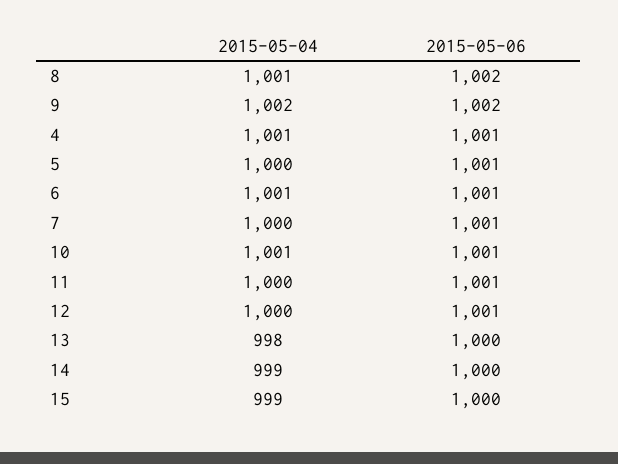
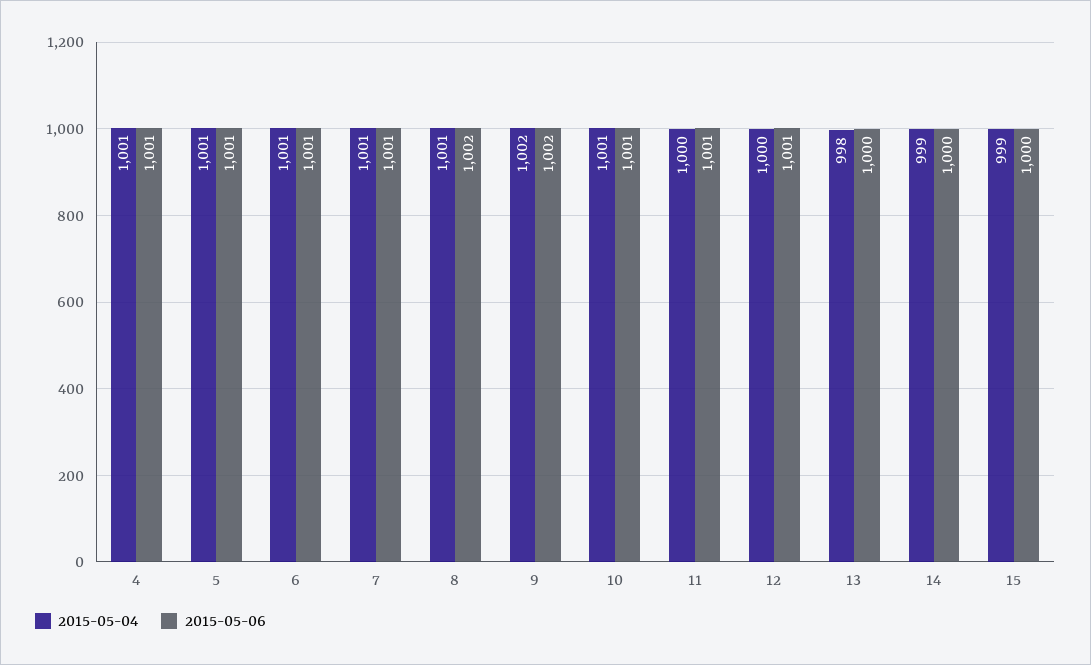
  {
    "2015-05-04": {
      "8": 1001,
      "9": 1002,
      "4": 1001,
-     "5": 1000,
+     "5": 1001,
      "6": 1001,
-     "7": 1000,
+     "7": 1001,
      "10": 1001,
      "11": 1000,
      "12": 1000,
      "13": 998,
      "14": 999,
      "15": 999
    },
    "2015-05-06": {
      "8": 1002,
      "9": 1002,
      "4": 1001,
      "5": 1001,
      "6": 1001,
      "7": 1001,
      "10": 1001,
      "11": 1001,
      "12": 1001,
      "13": 1000,
      "14": 1000,
      "15": 1000
    }
  }

